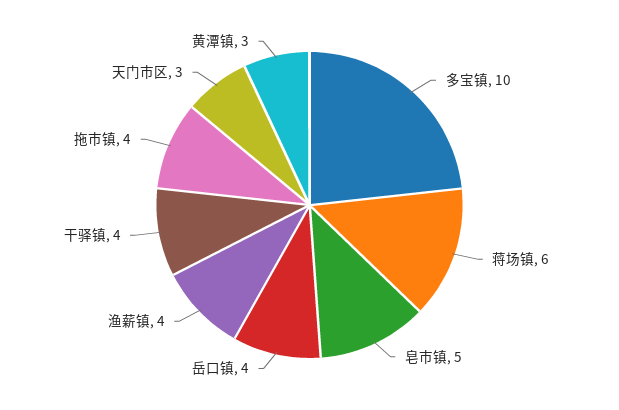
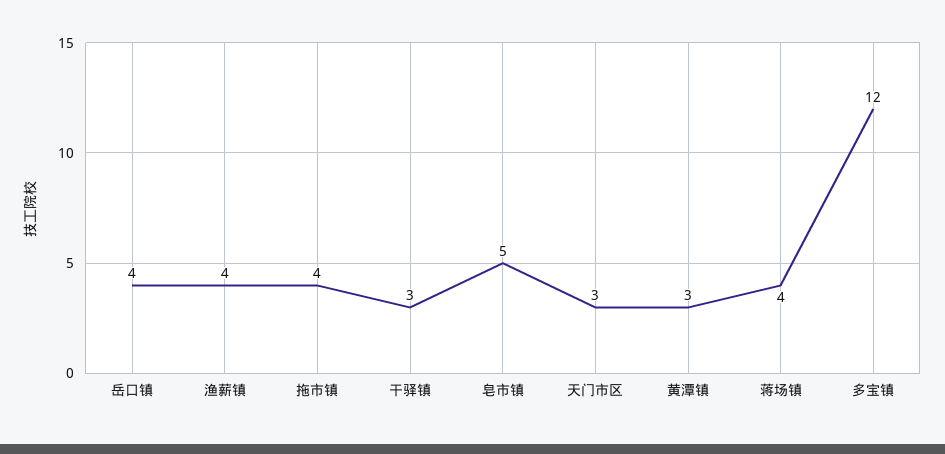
  {
-   "多宝镇": 10,
+   "多宝镇": 12,
-   "蒋场镇": 6,
+   "蒋场镇": 4,
    "皂市镇": 5,
    "岳口镇": 4,
    "渔薪镇": 4,
-   "干驿镇": 4,
+   "干驿镇": 3,
    "拖市镇": 4,
    "天门市区": 3,
    "黄潭镇": 3
  }

